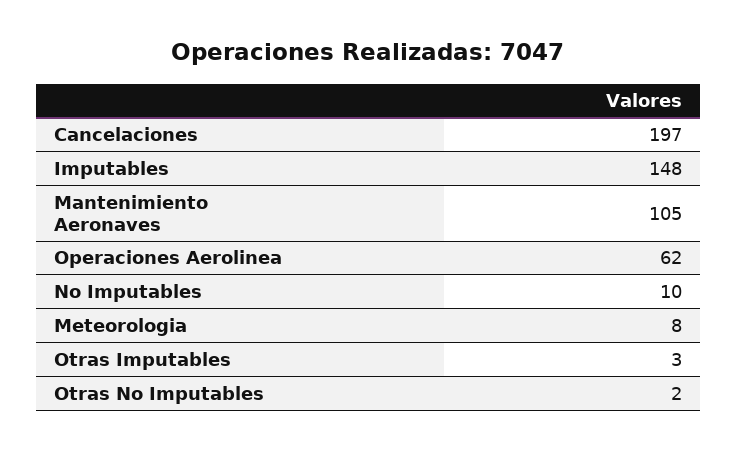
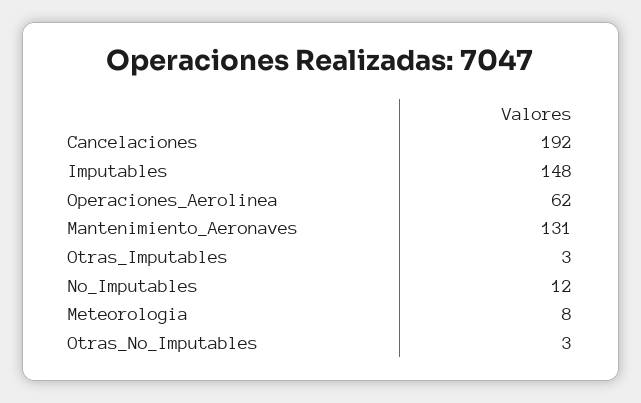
  {
-   "Cancelaciones": 197,
+   "Cancelaciones": 192,
    "Imputables": 148,
-   "Mantenimiento Aeronaves": 105,
+   "Mantenimiento Aeronaves": 131,
    "Operaciones Aerolinea": 62,
-   "No Imputables": 10,
+   "No Imputables": 12,
    "Meteorologia": 8,
    "Otras Imputables": 3,
-   "Otras No Imputables": 2
+   "Otras No Imputables": 3
  }

